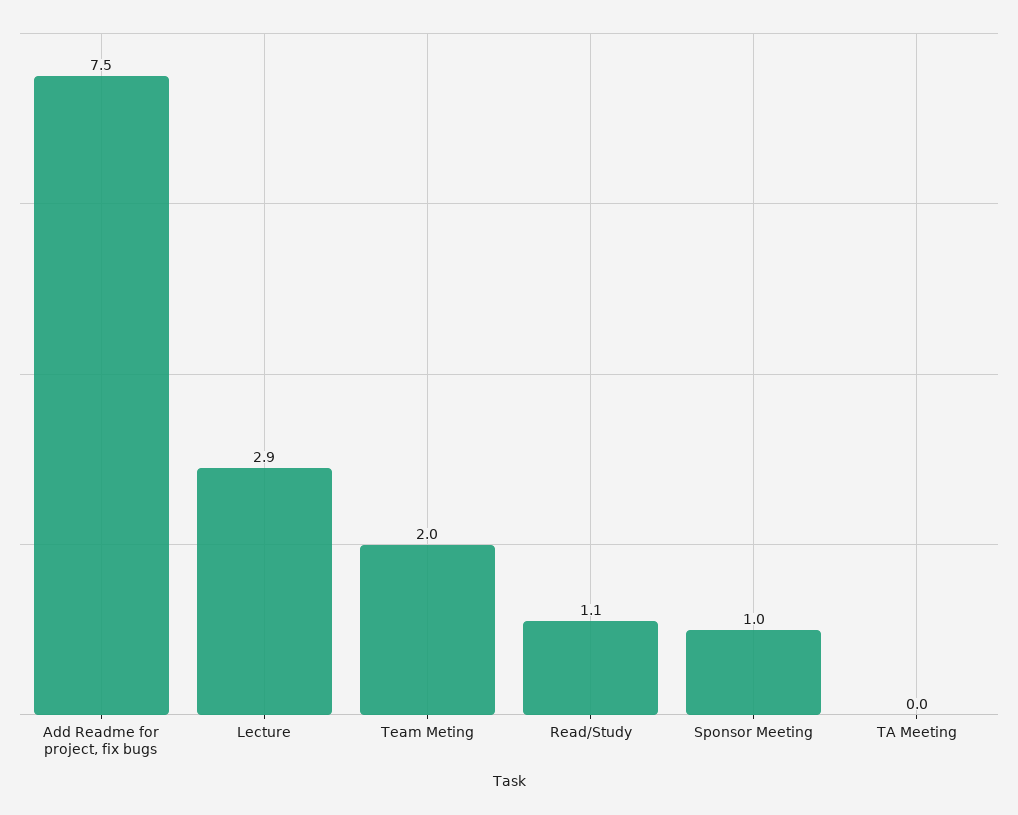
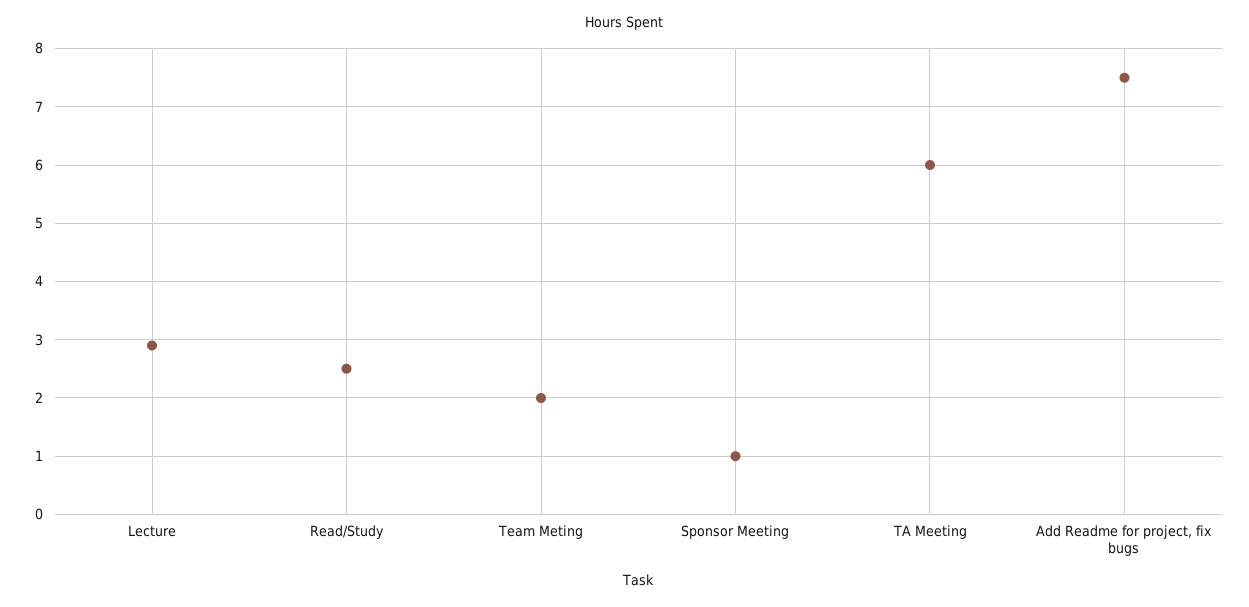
  {
    "Add Readme for project, fix bugs": 7.5,
    "Lecture": 2.9,
    "Team Meting": 2,
-   "Read/Study": 1.1,
+   "Read/Study": 2.5,
    "Sponsor Meeting": 1,
-   "TA Meeting": 0
+   "TA Meeting": 6
  }

